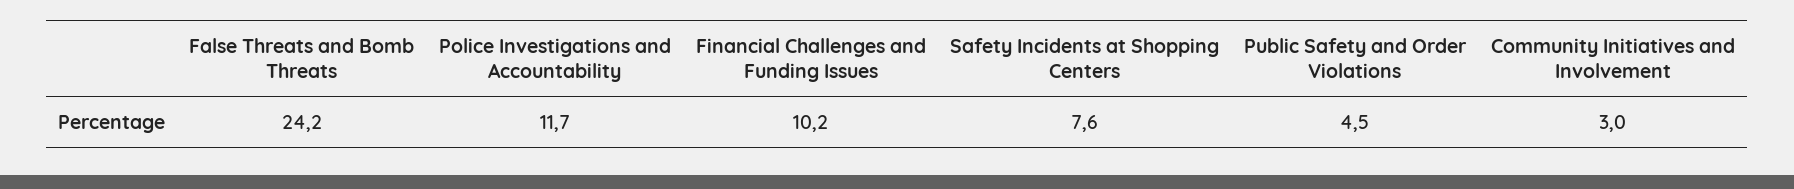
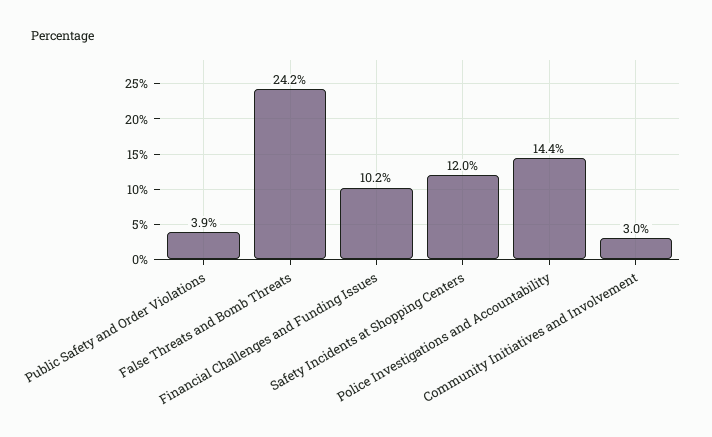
  {
    "False Threats and Bomb Threats": 24.2,
-   "Police Investigations and Accountability": 11.7,
+   "Police Investigations and Accountability": 14.4,
    "Financial Challenges and Funding Issues": 10.2,
-   "Safety Incidents at Shopping Centers": 7.6,
+   "Safety Incidents at Shopping Centers": 12,
-   "Public Safety and Order Violations": 4.5,
+   "Public Safety and Order Violations": 3.9,
    "Community Initiatives and Involvement": 3
  }

